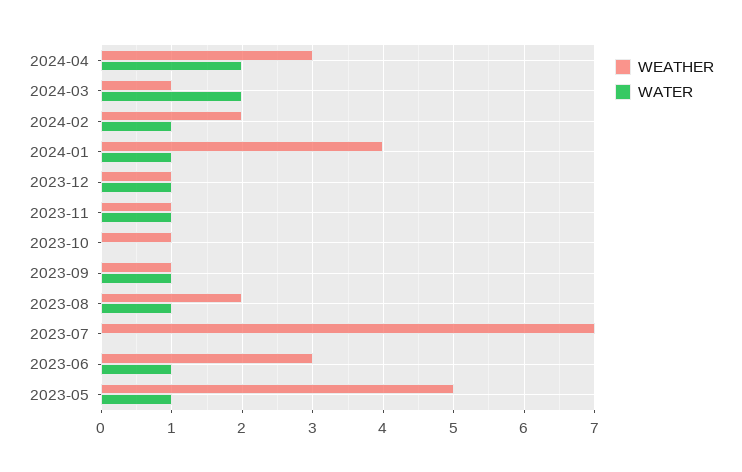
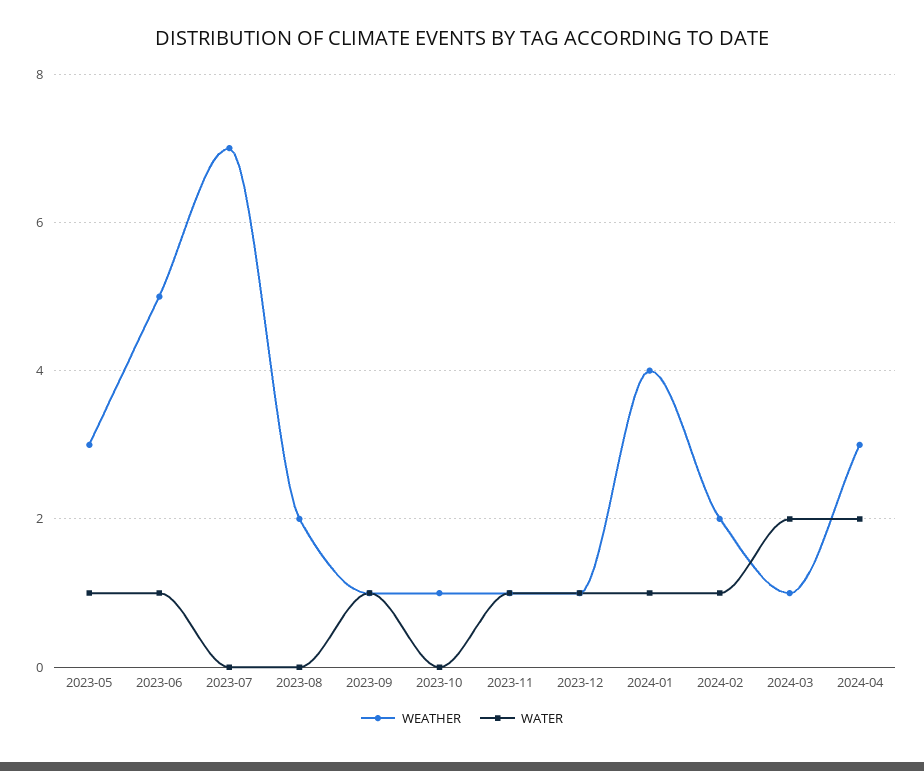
  {
    "WEATHER": {
      "2024-04": 3,
      "2024-03": 1,
      "2024-02": 2,
      "2024-01": 4,
      "2023-12": 1,
      "2023-11": 1,
      "2023-10": 1,
      "2023-09": 1,
      "2023-08": 2,
      "2023-07": 7,
-     "2023-06": 3,
+     "2023-06": 5,
-     "2023-05": 5
+     "2023-05": 3
    },
    "WATER": {
      "2024-04": 2,
      "2024-03": 2,
      "2024-02": 1,
      "2024-01": 1,
      "2023-12": 1,
      "2023-11": 1,
      "2023-10": 0,
      "2023-09": 1,
-     "2023-08": 1,
+     "2023-08": 0,
      "2023-07": 0,
      "2023-06": 1,
      "2023-05": 1
    }
  }

